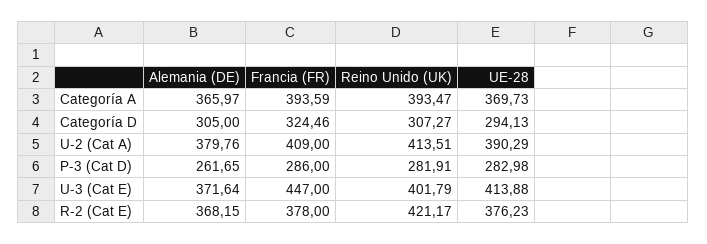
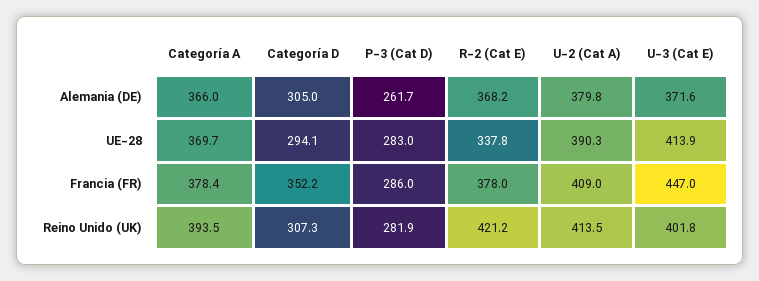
  {
    "Alemania (DE)": {
      "Categoría A": 365.97,
      "Categoría D": 305,
      "U-2 (Cat A)": 379.76,
      "P-3 (Cat D)": 261.65,
      "U-3 (Cat E)": 371.64,
      "R-2 (Cat E)": 368.15
    },
    "Francia (FR)": {
-     "Categoría A": 393.59,
+     "Categoría A": 378.4,
-     "Categoría D": 324.46,
+     "Categoría D": 352.2,
      "U-2 (Cat A)": 409,
      "P-3 (Cat D)": 286,
      "U-3 (Cat E)": 447,
      "R-2 (Cat E)": 378
    },
    "Reino Unido (UK)": {
      "Categoría A": 393.47,
      "Categoría D": 307.27,
      "U-2 (Cat A)": 413.51,
      "P-3 (Cat D)": 281.91,
      "U-3 (Cat E)": 401.79,
      "R-2 (Cat E)": 421.17
    },
    "UE-28": {
      "Categoría A": 369.73,
      "Categoría D": 294.13,
      "U-2 (Cat A)": 390.29,
      "P-3 (Cat D)": 282.98,
      "U-3 (Cat E)": 413.88,
-     "R-2 (Cat E)": 376.23
+     "R-2 (Cat E)": 337.8
    }
  }

